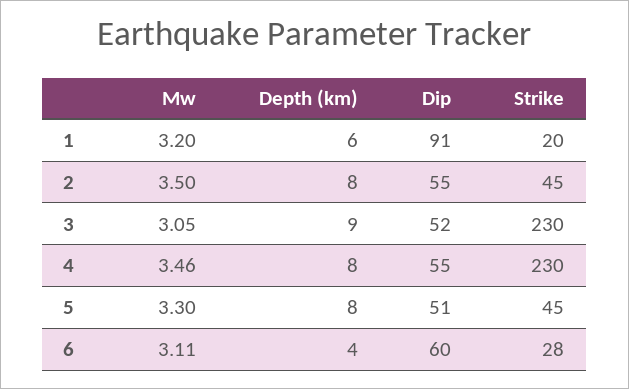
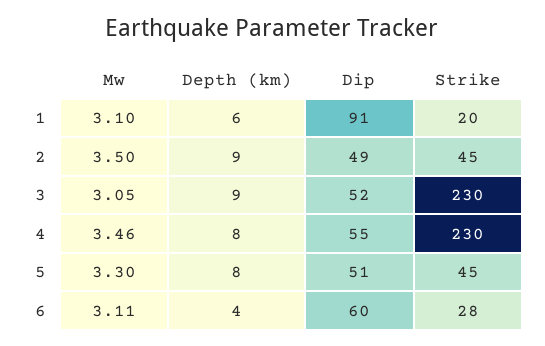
  {
    "Mw": {
-     "1": 3.2,
+     "1": 3.1,
      "2": 3.5,
      "3": 3.05,
      "4": 3.46,
      "5": 3.3,
      "6": 3.11
    },
    "Depth (km)": {
      "1": 6,
-     "2": 8,
+     "2": 9,
      "3": 9,
      "4": 8,
      "5": 8,
      "6": 4
    },
    "Dip": {
      "1": 91,
-     "2": 55,
+     "2": 49,
      "3": 52,
      "4": 55,
      "5": 51,
      "6": 60
    },
    "Strike": {
      "1": 20,
      "2": 45,
      "3": 230,
      "4": 230,
      "5": 45,
      "6": 28
    }
  }

